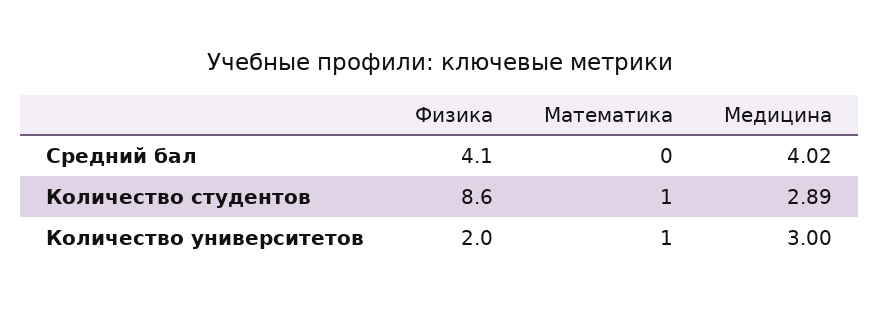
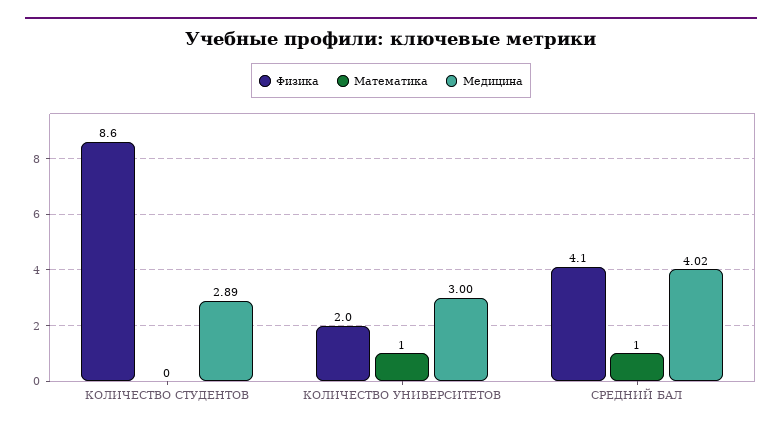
  {
    "Физика": {
      "Средний бал": 4.1,
      "Количество студентов": 8.6,
      "Количество университетов": 2
    },
    "Математика": {
-     "Средний бал": 0,
+     "Средний бал": 1,
-     "Количество студентов": 1,
+     "Количество студентов": 0,
      "Количество университетов": 1
    },
    "Медицина": {
      "Средний бал": 4.02,
      "Количество студентов": 2.89,
      "Количество университетов": 3
    }
  }

